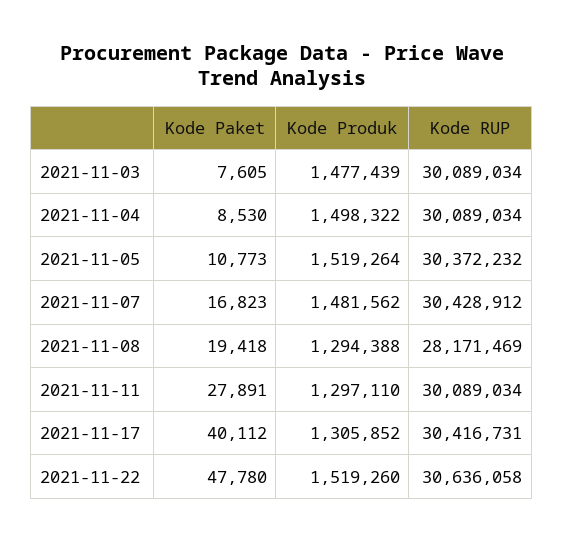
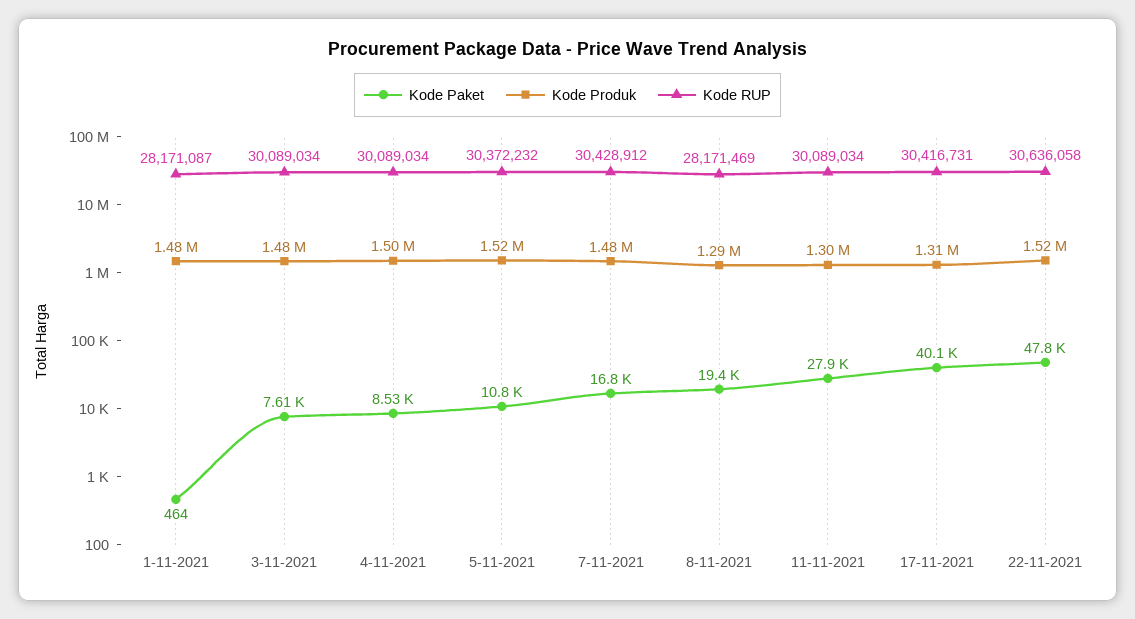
  {
    "Kode Paket": {
      "2021-11-03": 7605,
      "2021-11-04": 8530,
      "2021-11-05": 10773,
      "2021-11-07": 16823,
      "2021-11-08": 19418,
      "2021-11-11": 27891,
      "2021-11-17": 40112,
-     "2021-11-22": 47780
+     "2021-11-22": 47780,
+     "1-11-2021": 464
    },
    "Kode Produk": {
      "2021-11-03": 1477439,
      "2021-11-04": 1498322,
      "2021-11-05": 1519264,
      "2021-11-07": 1481562,
      "2021-11-08": 1294388,
      "2021-11-11": 1297110,
      "2021-11-17": 1305852,
-     "2021-11-22": 1519260
+     "2021-11-22": 1519260,
+     "1-11-2021": 1480000
    },
    "Kode RUP": {
      "2021-11-03": 30089034,
      "2021-11-04": 30089034,
      "2021-11-05": 30372232,
      "2021-11-07": 30428912,
      "2021-11-08": 28171469,
      "2021-11-11": 30089034,
      "2021-11-17": 30416731,
-     "2021-11-22": 30636058
+     "2021-11-22": 30636058,
+     "1-11-2021": 28171087
    }
  }

